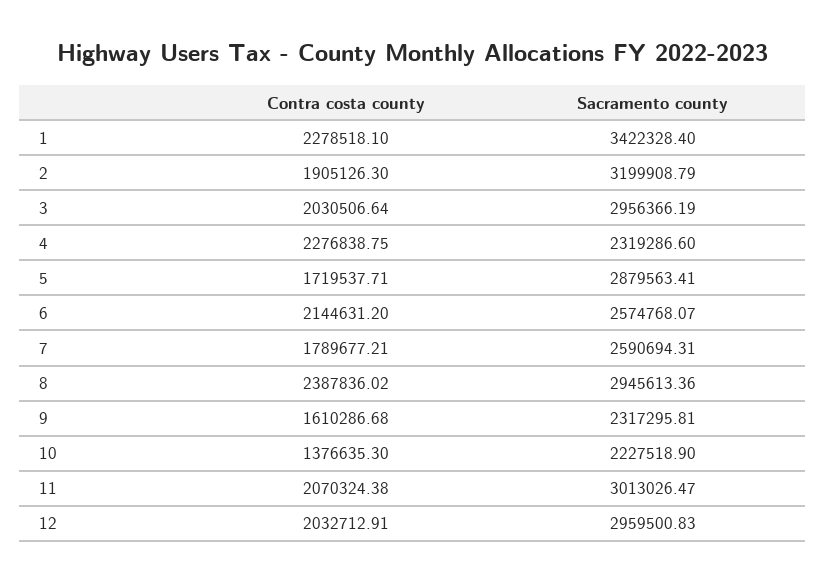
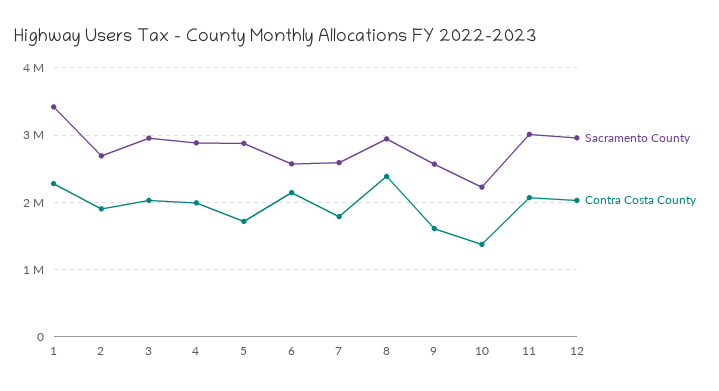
  {
    "Contra costa county": {
      "1": 2278518.1,
      "2": 1905126.3,
      "3": 2030506.64,
-     "4": 2276838.75,
+     "4": 2000000,
      "5": 1719537.71,
      "6": 2144631.2,
      "7": 1789677.21,
      "8": 2387836.02,
      "9": 1610286.68,
      "10": 1376635.3,
      "11": 2070324.38,
      "12": 2032712.91
    },
    "Sacramento county": {
      "1": 3422328.4,
-     "2": 3199908.79,
+     "2": 2700000,
      "3": 2956366.19,
-     "4": 2319286.6,
+     "4": 2900000,
      "5": 2879563.41,
      "6": 2574768.07,
      "7": 2590694.31,
      "8": 2945613.36,
-     "9": 2317295.81,
+     "9": 2600000,
      "10": 2227518.9,
      "11": 3013026.47,
      "12": 2959500.83
    }
  }

